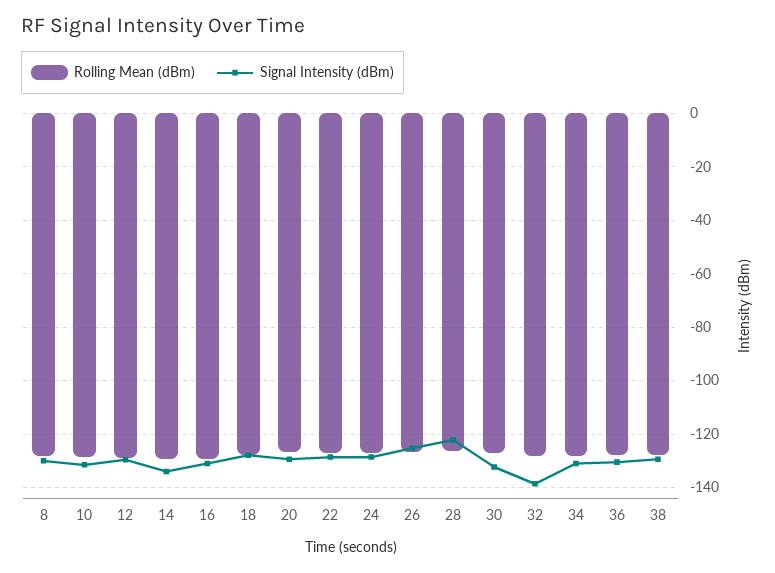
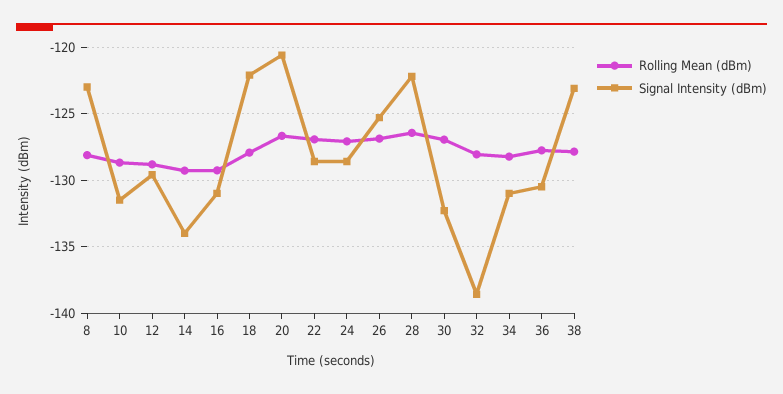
  {
    "Rolling Mean (dBm)": {
      "8": -128,
      "10": -128.5,
      "12": -129,
      "14": -129.5,
      "16": -129.5,
      "18": -128,
      "20": -126.5,
      "22": -127,
      "24": -127,
      "26": -127,
      "28": -126.5,
      "30": -127,
      "32": -128,
      "34": -128,
      "36": -128,
      "38": -128
    },
    "Signal Intensity (dBm)": {
-     "8": -130,
+     "8": -123,
      "10": -131.5,
      "12": -129.5,
      "14": -134,
      "16": -131,
-     "18": -127.5,
+     "18": -122,
-     "20": -130,
+     "20": -120.5,
      "22": -128.5,
      "24": -128.5,
      "26": -125.5,
      "28": -122,
      "30": -132.5,
      "32": -138.5,
      "34": -131,
      "36": -130.5,
-     "38": -130
+     "38": -123
    }
  }

